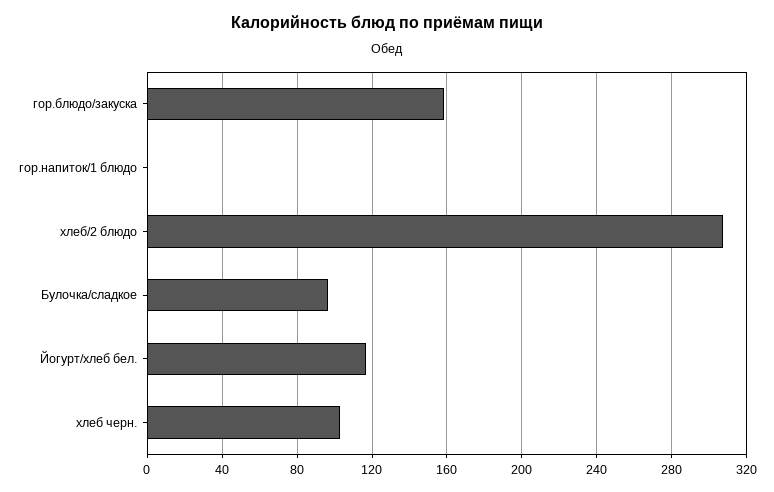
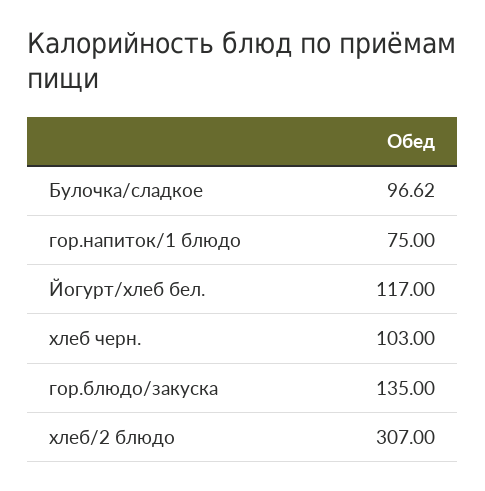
  {
-   "гор.блюдо/закуска": 160,
+   "гор.блюдо/закуска": 135,
-   "гор.напиток/1 блюдо": 0,
+   "гор.напиток/1 блюдо": 75,
    "хлеб/2 блюдо": 307,
    "Булочка/сладкое": 96.62,
    "Йогурт/хлеб бел.": 117,
    "хлеб черн.": 103
  }

